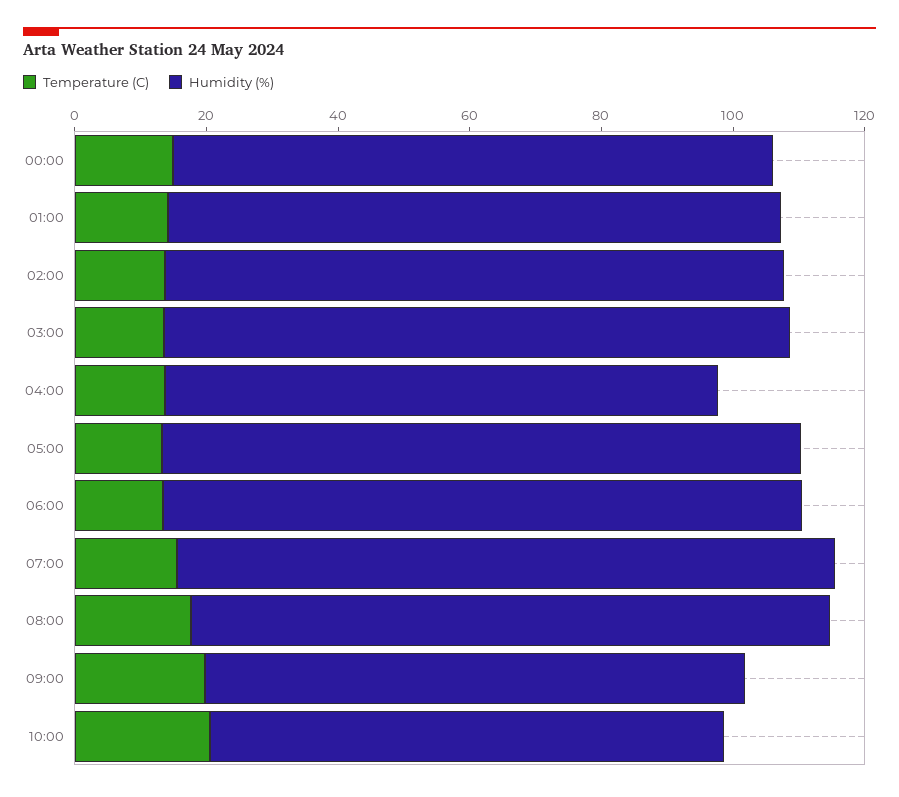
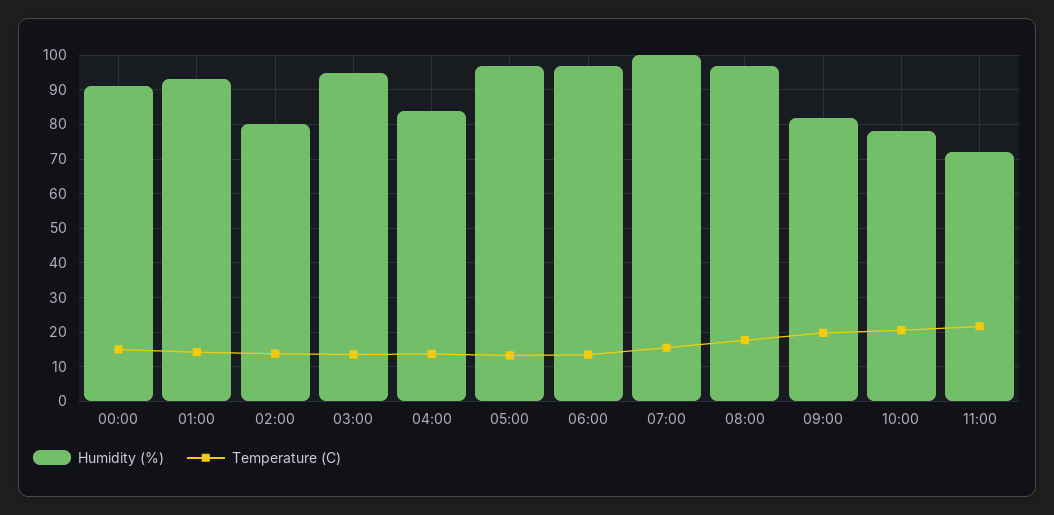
  {
    "Temperature (C)": {
      "00:00": 16,
      "01:00": 14,
      "02:00": 14,
      "03:00": 14,
      "04:00": 14,
      "05:00": 14,
      "06:00": 14,
      "07:00": 16,
      "08:00": 18,
      "09:00": 20,
-     "10:00": 20
+     "10:00": 20,
+     "11:00": 22
    },
    "Humidity (%)": {
      "00:00": 92,
      "01:00": 94,
-     "02:00": 95,
+     "02:00": 80,
      "03:00": 96,
      "04:00": 84,
      "05:00": 98,
      "06:00": 98,
      "07:00": 100,
      "08:00": 98,
      "09:00": 82,
-     "10:00": 78
+     "10:00": 78,
+     "11:00": 72
    }
  }

